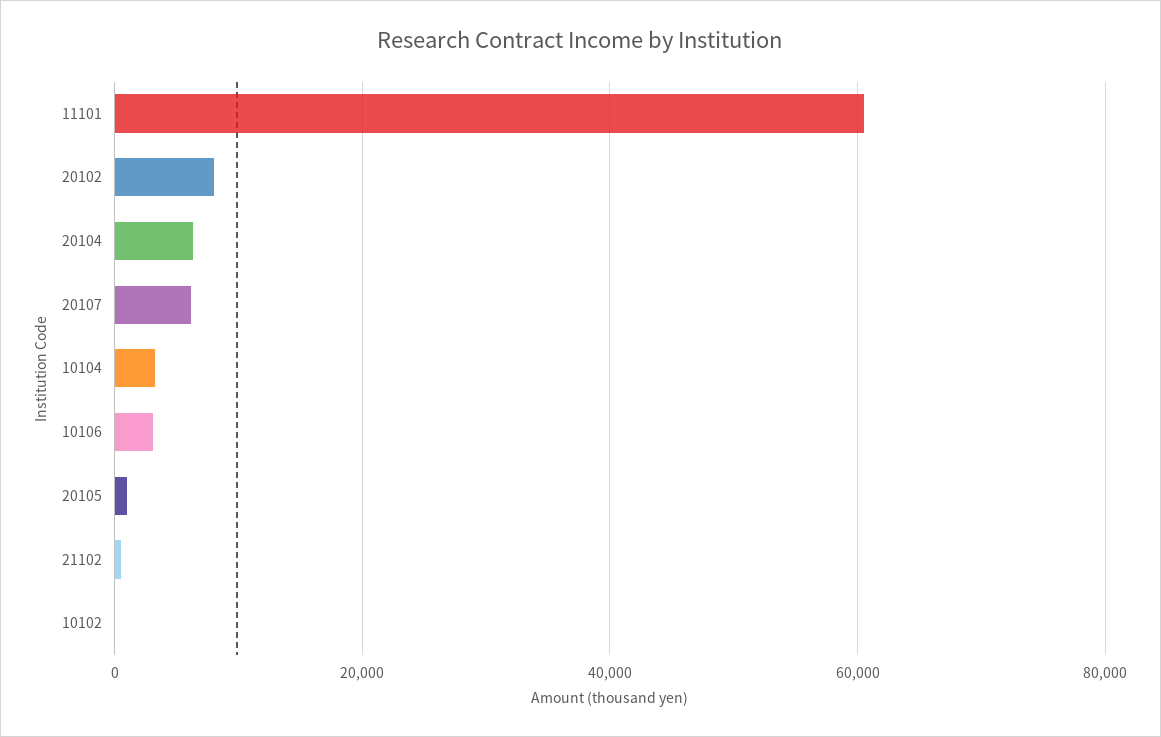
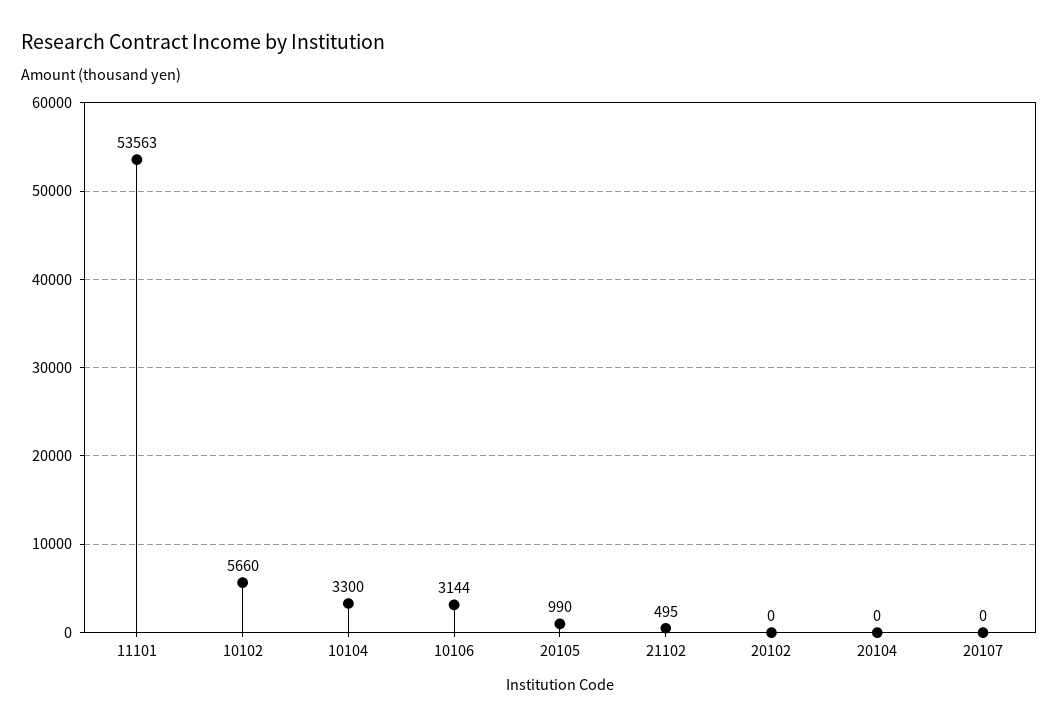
  {
-   "11101": 60000,
+   "11101": 53563,
-   "20102": 8000,
+   "20102": 0,
-   "20104": 6000,
+   "20104": 0,
-   "20107": 6000,
+   "20107": 0,
    "10104": 3300,
    "10106": 3144,
    "20105": 990,
    "21102": 495,
-   "10102": 0
+   "10102": 5660
  }

